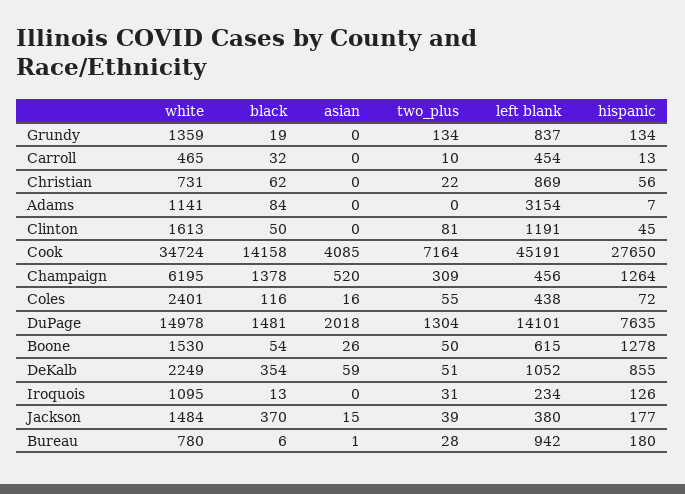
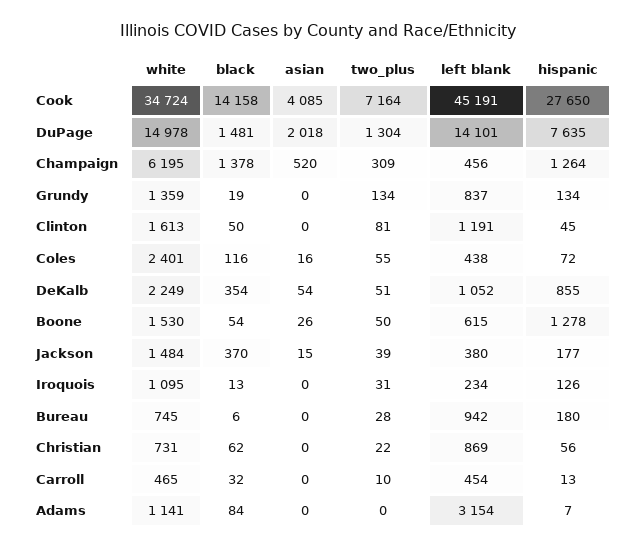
  {
    "white": {
      "Grundy": 1359,
      "Carroll": 465,
      "Christian": 731,
      "Adams": 1141,
      "Clinton": 1613,
      "Cook": 34724,
      "Champaign": 6195,
      "Coles": 2401,
      "DuPage": 14978,
      "Boone": 1530,
      "DeKalb": 2249,
      "Iroquois": 1095,
      "Jackson": 1484,
-     "Bureau": 780
+     "Bureau": 745
    },
    "black": {
      "Grundy": 19,
      "Carroll": 32,
      "Christian": 62,
      "Adams": 84,
      "Clinton": 50,
      "Cook": 14158,
      "Champaign": 1378,
      "Coles": 116,
      "DuPage": 1481,
      "Boone": 54,
      "DeKalb": 354,
      "Iroquois": 13,
      "Jackson": 370,
      "Bureau": 6
    },
    "asian": {
      "Grundy": 0,
      "Carroll": 0,
      "Christian": 0,
      "Adams": 0,
      "Clinton": 0,
      "Cook": 4085,
      "Champaign": 520,
      "Coles": 16,
      "DuPage": 2018,
      "Boone": 26,
-     "DeKalb": 59,
+     "DeKalb": 54,
      "Iroquois": 0,
      "Jackson": 15,
-     "Bureau": 1
+     "Bureau": 0
    },
    "two_plus": {
      "Grundy": 134,
      "Carroll": 10,
      "Christian": 22,
      "Adams": 0,
      "Clinton": 81,
      "Cook": 7164,
      "Champaign": 309,
      "Coles": 55,
      "DuPage": 1304,
      "Boone": 50,
      "DeKalb": 51,
      "Iroquois": 31,
      "Jackson": 39,
      "Bureau": 28
    },
    "left blank": {
      "Grundy": 837,
      "Carroll": 454,
      "Christian": 869,
      "Adams": 3154,
      "Clinton": 1191,
      "Cook": 45191,
      "Champaign": 456,
      "Coles": 438,
      "DuPage": 14101,
      "Boone": 615,
      "DeKalb": 1052,
      "Iroquois": 234,
      "Jackson": 380,
      "Bureau": 942
    },
    "hispanic": {
      "Grundy": 134,
      "Carroll": 13,
      "Christian": 56,
      "Adams": 7,
      "Clinton": 45,
      "Cook": 27650,
      "Champaign": 1264,
      "Coles": 72,
      "DuPage": 7635,
      "Boone": 1278,
      "DeKalb": 855,
      "Iroquois": 126,
      "Jackson": 177,
      "Bureau": 180
    }
  }

